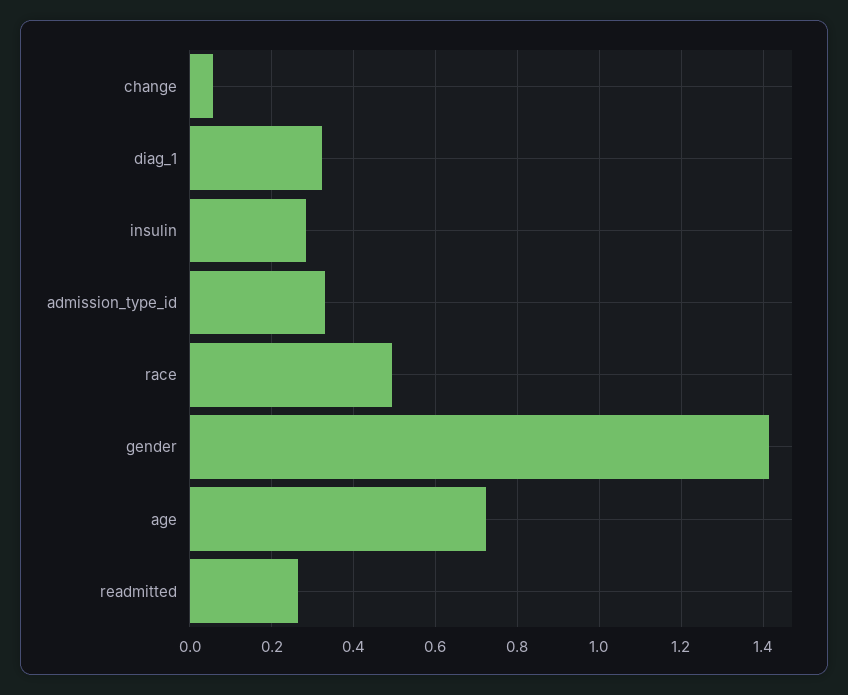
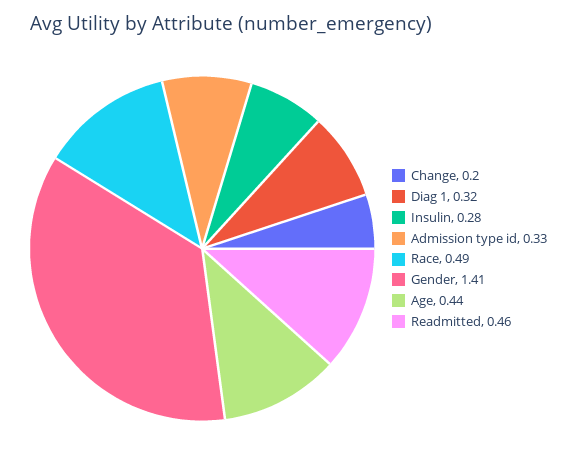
  {
-   "change": 0.06,
+   "change": 0.2,
    "diag_1": 0.32,
    "insulin": 0.28,
    "admission_type_id": 0.33,
    "race": 0.49,
    "gender": 1.41,
-   "age": 0.72,
+   "age": 0.44,
-   "readmitted": 0.26
+   "readmitted": 0.46
  }

